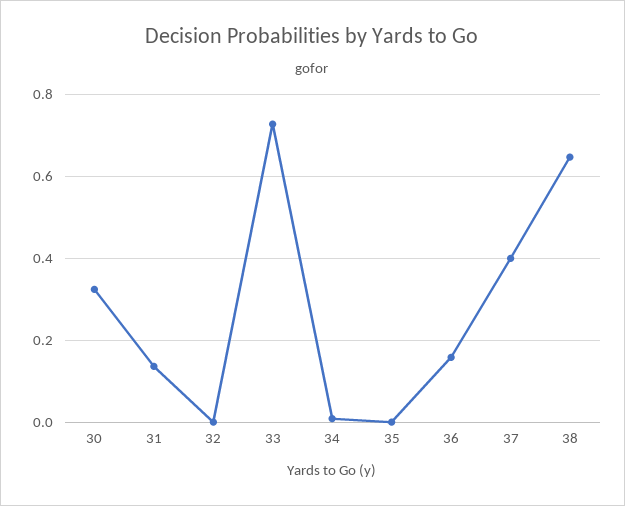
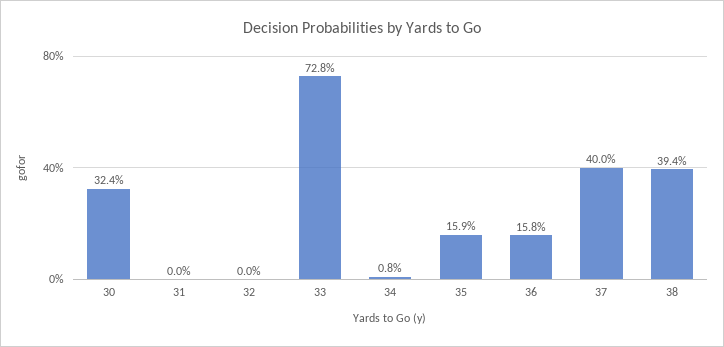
  {
    "30": 0.324,
-   "31": 0.14,
+   "31": 0,
    "32": 0,
    "33": 0.728,
    "34": 0.008,
-   "35": 0,
+   "35": 0.159,
    "36": 0.158,
    "37": 0.4,
-   "38": 0.64
+   "38": 0.394
  }

